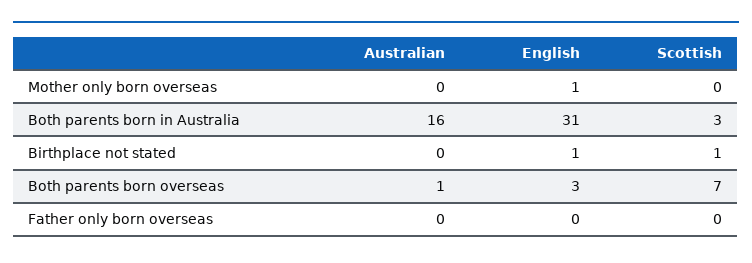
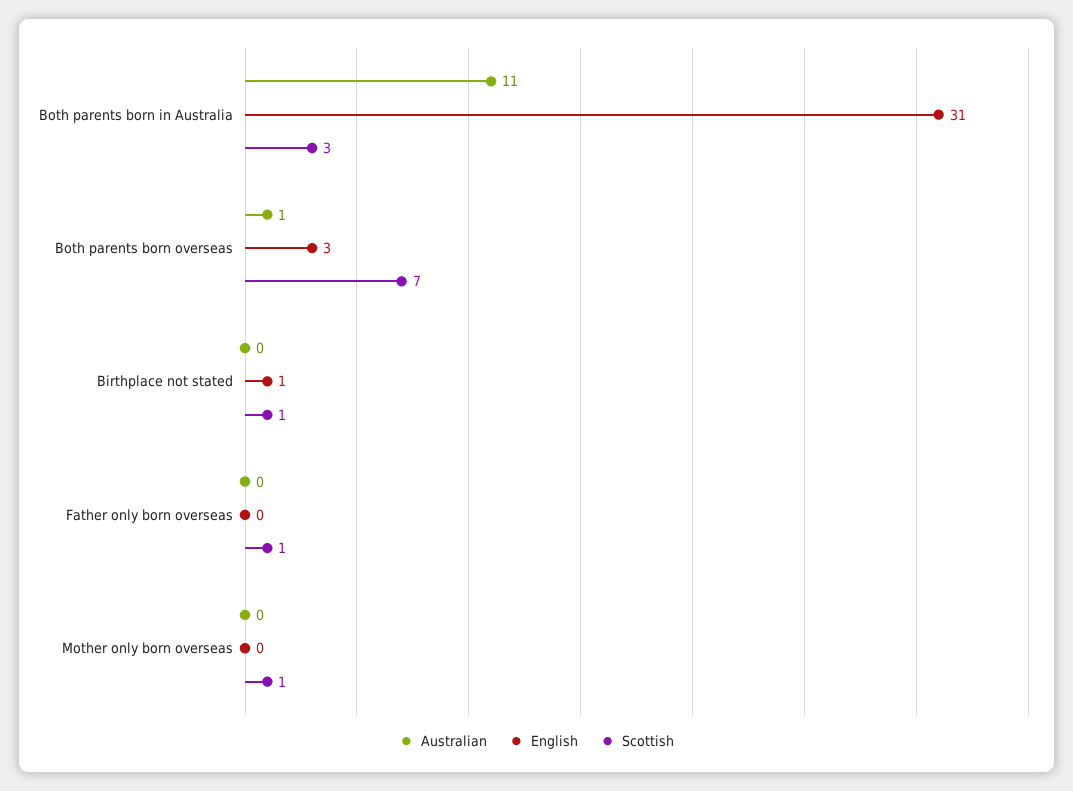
  {
    "Australian": {
      "Mother only born overseas": 0,
-     "Both parents born in Australia": 16,
+     "Both parents born in Australia": 11,
      "Birthplace not stated": 0,
      "Both parents born overseas": 1,
      "Father only born overseas": 0
    },
    "English": {
-     "Mother only born overseas": 1,
+     "Mother only born overseas": 0,
      "Both parents born in Australia": 31,
      "Birthplace not stated": 1,
      "Both parents born overseas": 3,
      "Father only born overseas": 0
    },
    "Scottish": {
-     "Mother only born overseas": 0,
+     "Mother only born overseas": 1,
      "Both parents born in Australia": 3,
      "Birthplace not stated": 1,
      "Both parents born overseas": 7,
-     "Father only born overseas": 0
+     "Father only born overseas": 1
    }
  }

